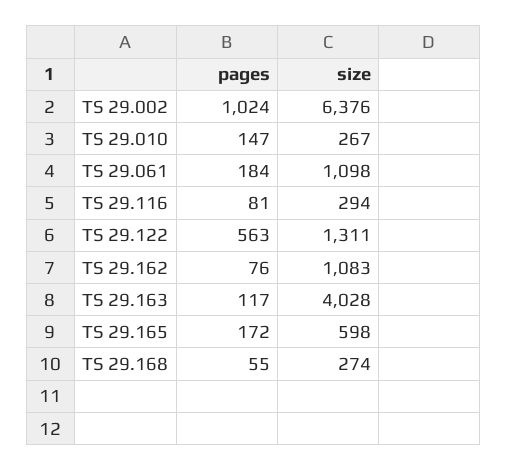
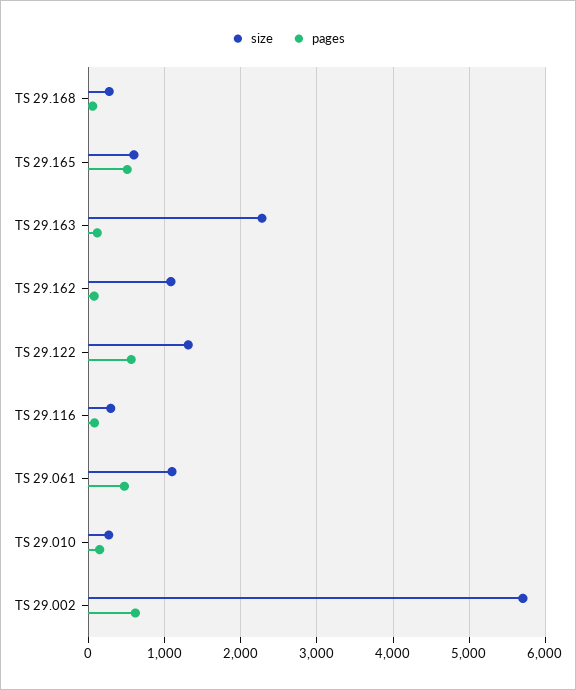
  {
    "pages": {
-     "TS 29.002": 1024,
+     "TS 29.002": 600,
      "TS 29.010": 147,
-     "TS 29.061": 184,
+     "TS 29.061": 500,
      "TS 29.116": 81,
      "TS 29.122": 563,
      "TS 29.162": 76,
      "TS 29.163": 117,
-     "TS 29.165": 172,
+     "TS 29.165": 500,
      "TS 29.168": 55
    },
    "size": {
-     "TS 29.002": 6376,
+     "TS 29.002": 5700,
      "TS 29.010": 267,
      "TS 29.061": 1098,
      "TS 29.116": 294,
      "TS 29.122": 1311,
      "TS 29.162": 1083,
-     "TS 29.163": 4028,
+     "TS 29.163": 2300,
      "TS 29.165": 598,
      "TS 29.168": 274
    }
  }

